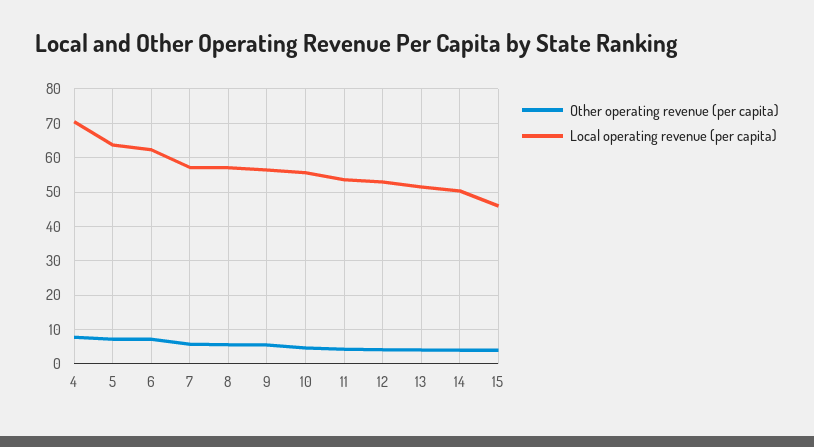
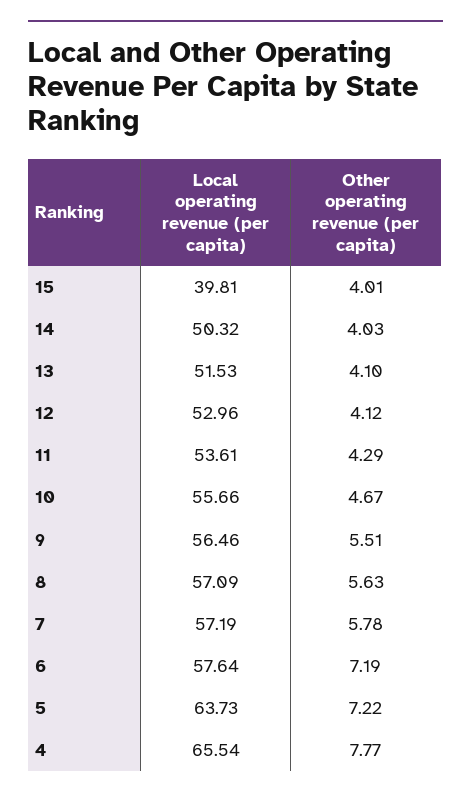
  {
    "Other operating revenue (per capita)": {
      "4": 7.77,
      "5": 7.22,
      "6": 7.19,
      "7": 5.78,
      "8": 5.63,
      "9": 5.51,
      "10": 4.67,
      "11": 4.29,
      "12": 4.12,
      "13": 4.1,
      "14": 4.03,
      "15": 4.01
    },
    "Local operating revenue (per capita)": {
-     "4": 70,
+     "4": 65.54,
      "5": 63.73,
-     "6": 62,
+     "6": 57.64,
      "7": 57.19,
      "8": 57.09,
      "9": 56.46,
      "10": 55.66,
      "11": 53.61,
      "12": 52.96,
      "13": 51.53,
      "14": 50.32,
-     "15": 46
+     "15": 39.81
    }
  }

